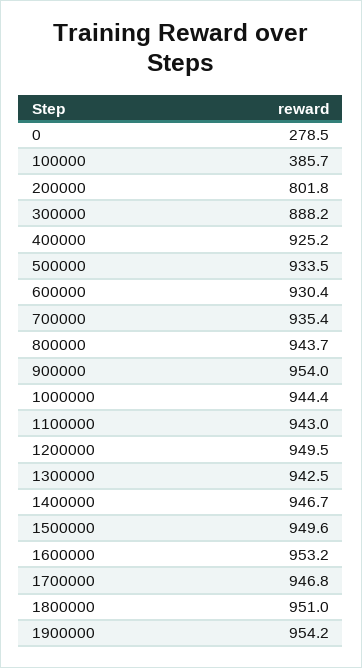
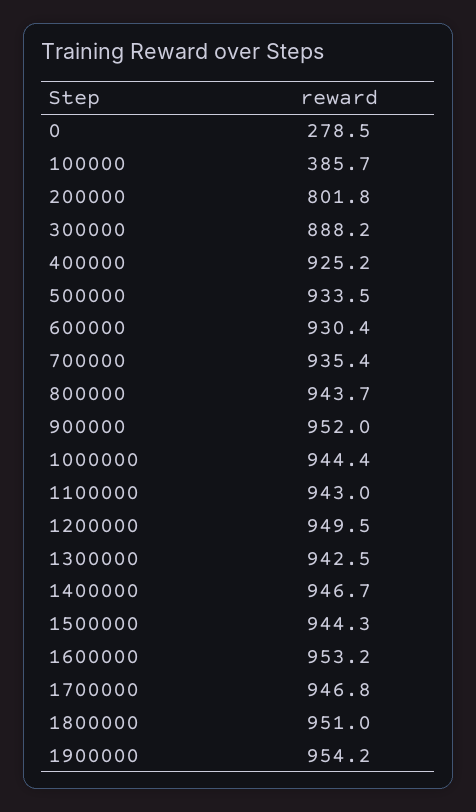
  {
    "0": 278.5,
    "100000": 385.7,
    "200000": 801.8,
    "300000": 888.2,
    "400000": 925.2,
    "500000": 933.5,
    "600000": 930.4,
    "700000": 935.4,
    "800000": 943.7,
-   "900000": 954,
+   "900000": 952,
    "1000000": 944.4,
    "1100000": 943,
    "1200000": 949.5,
    "1300000": 942.5,
    "1400000": 946.7,
-   "1500000": 949.6,
+   "1500000": 944.3,
    "1600000": 953.2,
    "1700000": 946.8,
    "1800000": 951,
    "1900000": 954.2
  }

